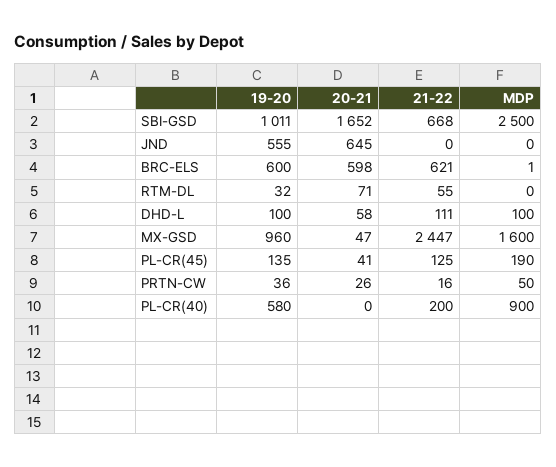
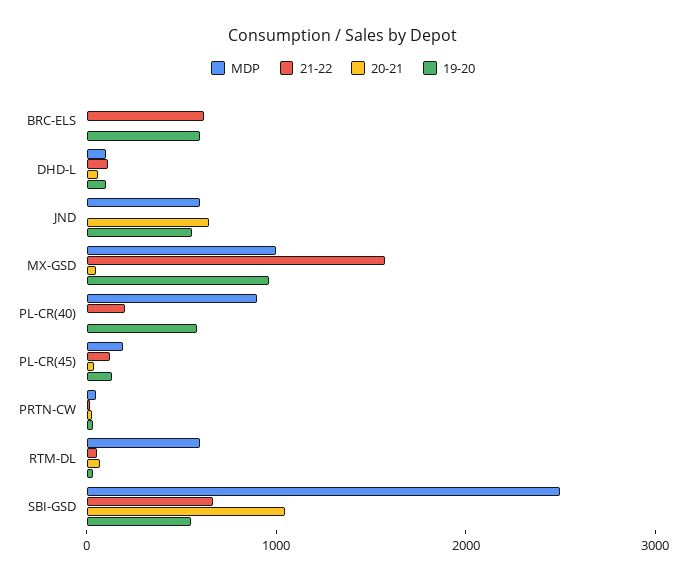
  {
    "19-20": {
-     "SBI-GSD": 1011,
+     "SBI-GSD": 600,
      "JND": 555,
      "BRC-ELS": 600,
      "RTM-DL": 32,
      "DHD-L": 100,
      "MX-GSD": 960,
      "PL-CR(45)": 135,
      "PRTN-CW": 36,
      "PL-CR(40)": 580
    },
    "20-21": {
-     "SBI-GSD": 1652,
+     "SBI-GSD": 1000,
      "JND": 645,
-     "BRC-ELS": 598,
+     "BRC-ELS": 0,
      "RTM-DL": 71,
      "DHD-L": 58,
      "MX-GSD": 47,
      "PL-CR(45)": 41,
      "PRTN-CW": 26,
      "PL-CR(40)": 0
    },
    "21-22": {
      "SBI-GSD": 668,
      "JND": 0,
      "BRC-ELS": 621,
      "RTM-DL": 55,
      "DHD-L": 111,
-     "MX-GSD": 2447,
+     "MX-GSD": 1600,
      "PL-CR(45)": 125,
      "PRTN-CW": 16,
      "PL-CR(40)": 200
    },
    "MDP": {
      "SBI-GSD": 2500,
-     "JND": 0,
+     "JND": 600,
      "BRC-ELS": 1,
-     "RTM-DL": 0,
+     "RTM-DL": 600,
      "DHD-L": 100,
-     "MX-GSD": 1600,
+     "MX-GSD": 1000,
      "PL-CR(45)": 190,
      "PRTN-CW": 50,
      "PL-CR(40)": 900
    }
  }

